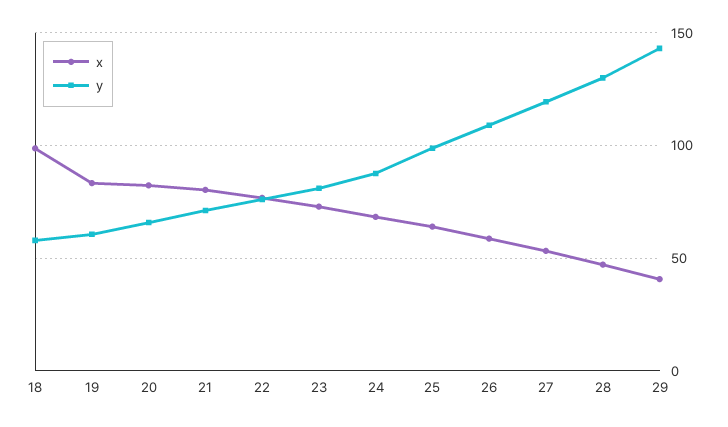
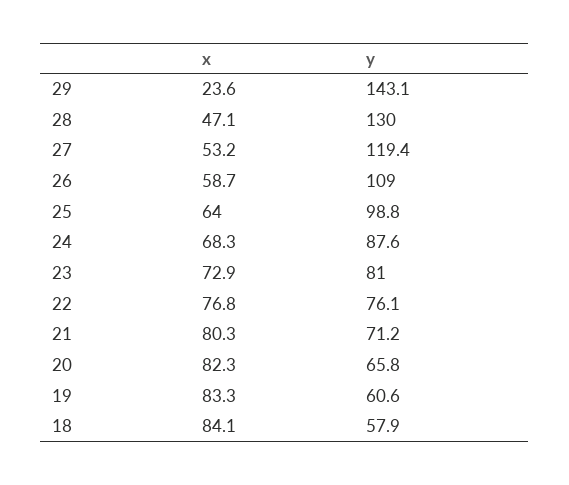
  {
    "x": {
-     "18": 100,
+     "18": 84.1,
      "19": 83.3,
      "20": 82.3,
      "21": 80.3,
      "22": 76.8,
      "23": 72.9,
      "24": 68.3,
      "25": 64,
      "26": 58.7,
      "27": 53.2,
      "28": 47.1,
-     "29": 40
+     "29": 23.6
    },
    "y": {
      "18": 57.9,
      "19": 60.6,
      "20": 65.8,
      "21": 71.2,
      "22": 76.1,
      "23": 81,
      "24": 87.6,
      "25": 98.8,
      "26": 109,
      "27": 119.4,
      "28": 130,
      "29": 143.1
    }
  }

